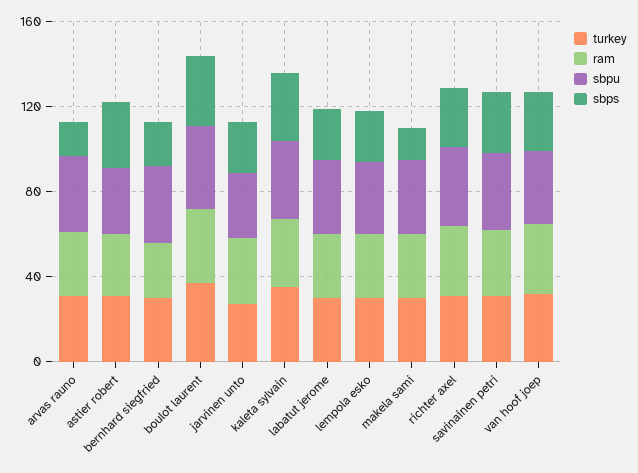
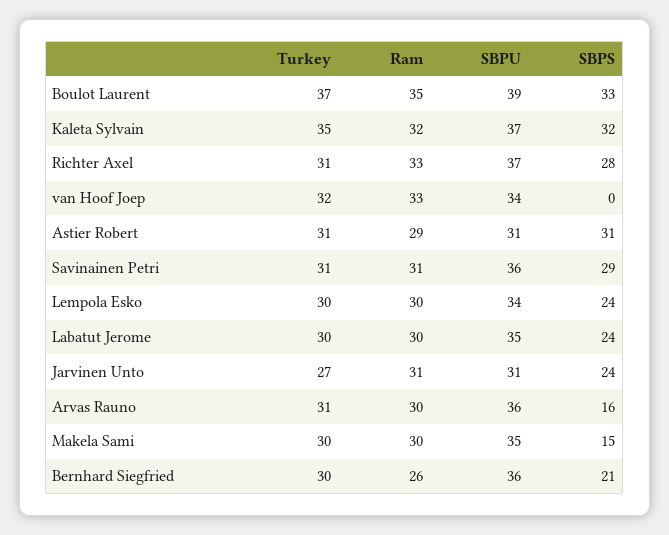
  {
    "turkey": {
      "arvas rauno": 31,
      "astier robert": 31,
      "bernhard siegfried": 30,
      "boulot laurent": 37,
      "jarvinen unto": 27,
      "kaleta sylvain": 35,
      "labatut jerome": 30,
      "lempola esko": 30,
      "makela sami": 30,
      "richter axel": 31,
      "savinainen petri": 31,
      "van hoof joep": 32
    },
    "ram": {
      "arvas rauno": 30,
      "astier robert": 29,
      "bernhard siegfried": 26,
      "boulot laurent": 35,
      "jarvinen unto": 31,
      "kaleta sylvain": 32,
      "labatut jerome": 30,
      "lempola esko": 30,
      "makela sami": 30,
      "richter axel": 33,
      "savinainen petri": 31,
      "van hoof joep": 33
    },
    "sbpu": {
      "arvas rauno": 36,
      "astier robert": 31,
      "bernhard siegfried": 36,
      "boulot laurent": 39,
      "jarvinen unto": 31,
      "kaleta sylvain": 37,
      "labatut jerome": 35,
      "lempola esko": 34,
      "makela sami": 35,
      "richter axel": 37,
      "savinainen petri": 36,
      "van hoof joep": 34
    },
    "sbps": {
      "arvas rauno": 16,
      "astier robert": 31,
      "bernhard siegfried": 21,
      "boulot laurent": 33,
      "jarvinen unto": 24,
      "kaleta sylvain": 32,
      "labatut jerome": 24,
      "lempola esko": 24,
      "makela sami": 15,
      "richter axel": 28,
      "savinainen petri": 29,
-     "van hoof joep": 30
+     "van hoof joep": 0
    }
  }

